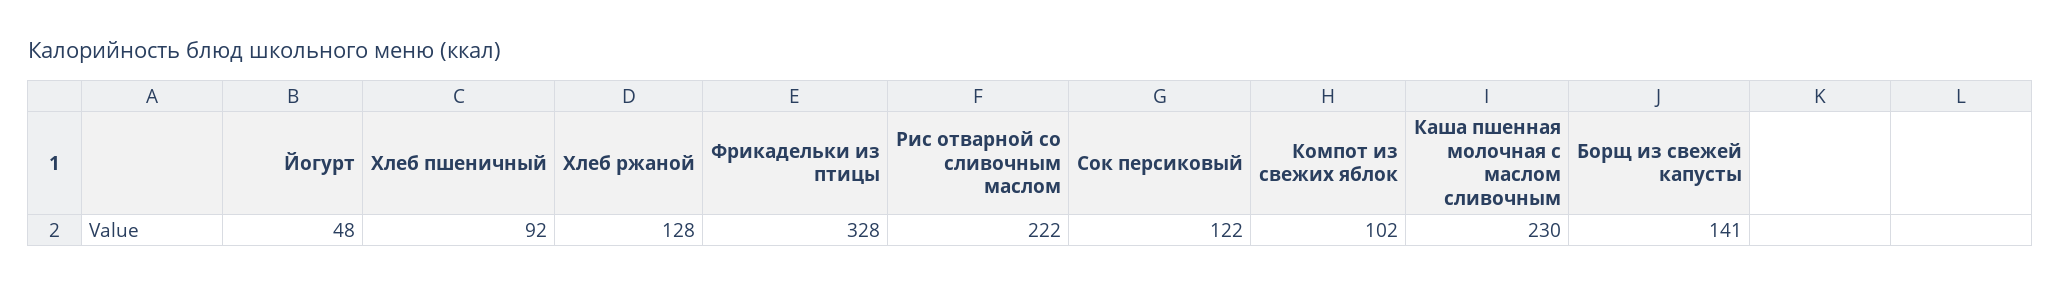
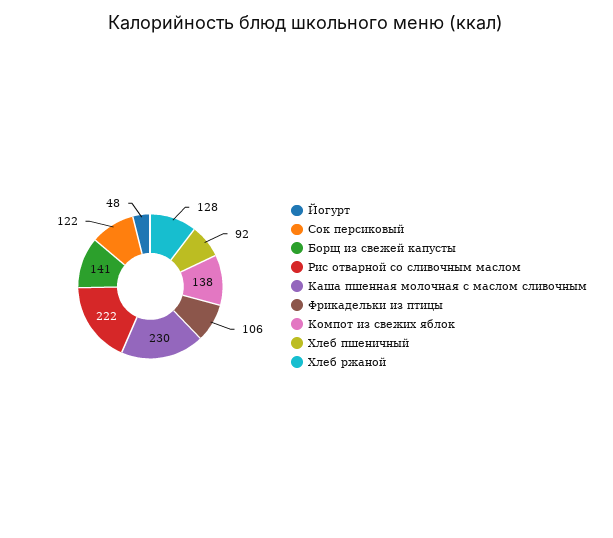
  {
    "Йогурт": 48,
    "Хлеб пшеничный": 92,
    "Хлеб ржаной": 128,
-   "Фрикадельки из птицы": 328,
+   "Фрикадельки из птицы": 106,
    "Рис отварной со сливочным маслом": 222,
    "Сок персиковый": 122,
-   "Компот из свежих яблок": 102,
+   "Компот из свежих яблок": 138,
    "Каша пшенная молочная с маслом сливочным": 230,
    "Борщ из свежей капусты": 141
  }

